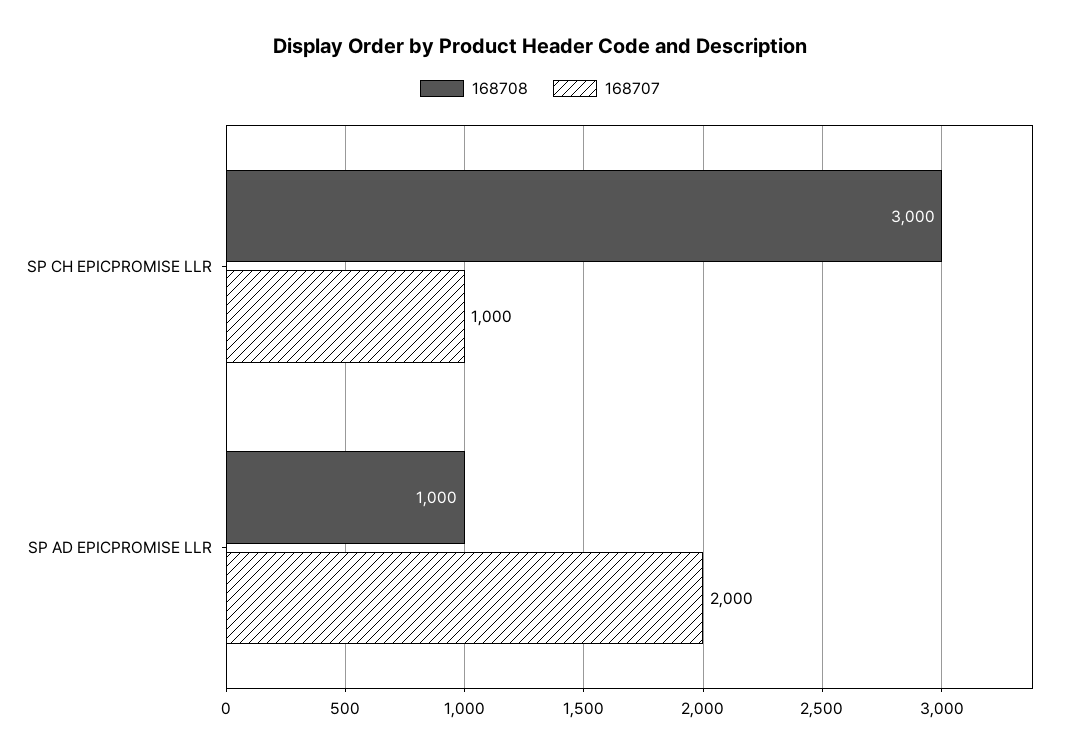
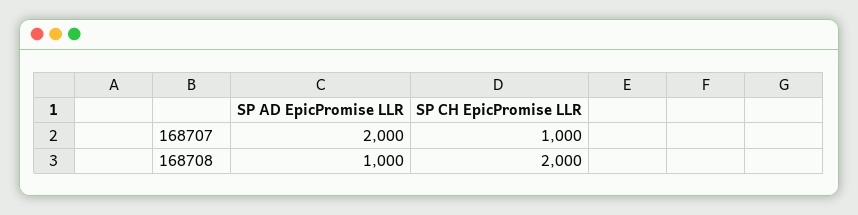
  {
    "168708": {
-     "SP CH EPICPROMISE LLR": 3000,
+     "SP CH EPICPROMISE LLR": 2000,
      "SP AD EPICPROMISE LLR": 1000
    },
    "168707": {
      "SP CH EPICPROMISE LLR": 1000,
      "SP AD EPICPROMISE LLR": 2000
    }
  }

